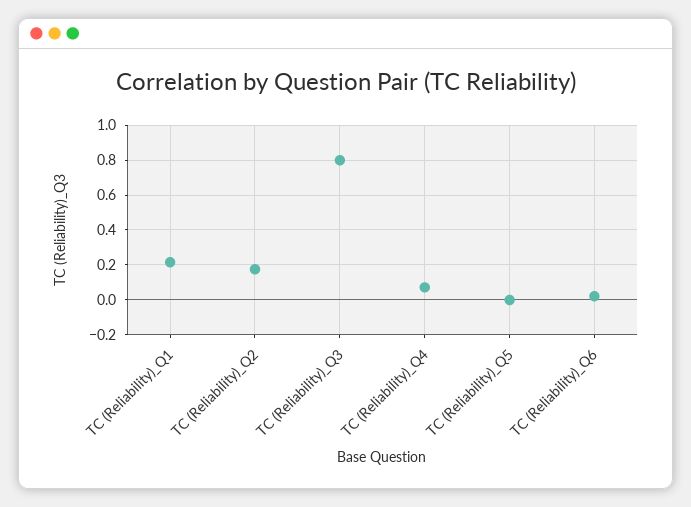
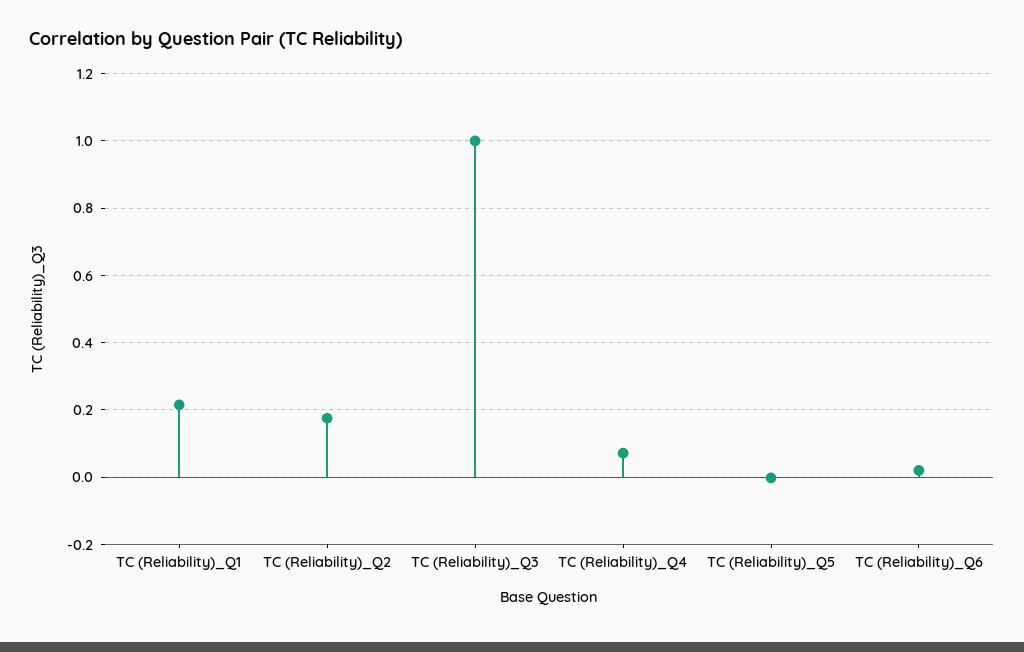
  {
    "TC (Reliability)_Q1": 0.22,
    "TC (Reliability)_Q2": 0.18,
-   "TC (Reliability)_Q3": 0.8,
+   "TC (Reliability)_Q3": 1,
    "TC (Reliability)_Q4": 0.08,
    "TC (Reliability)_Q5": 0,
    "TC (Reliability)_Q6": 0.02
  }

